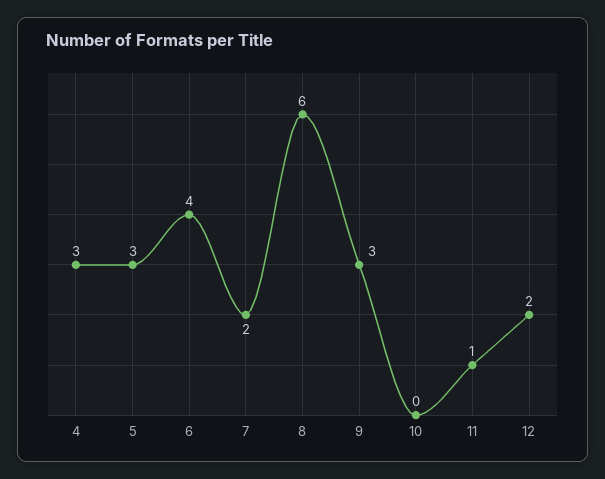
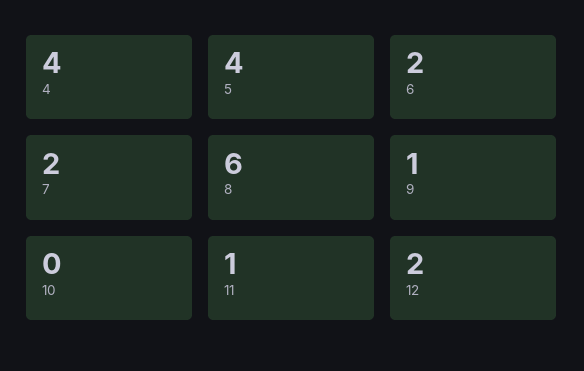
  {
-   "4": 3,
+   "4": 4,
-   "5": 3,
+   "5": 4,
-   "6": 4,
+   "6": 2,
    "7": 2,
    "8": 6,
-   "9": 3,
+   "9": 1,
    "10": 0,
    "11": 1,
    "12": 2
  }

